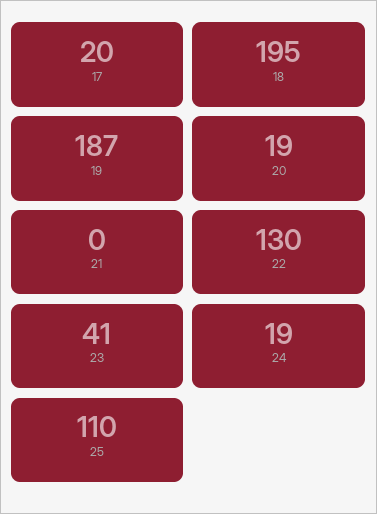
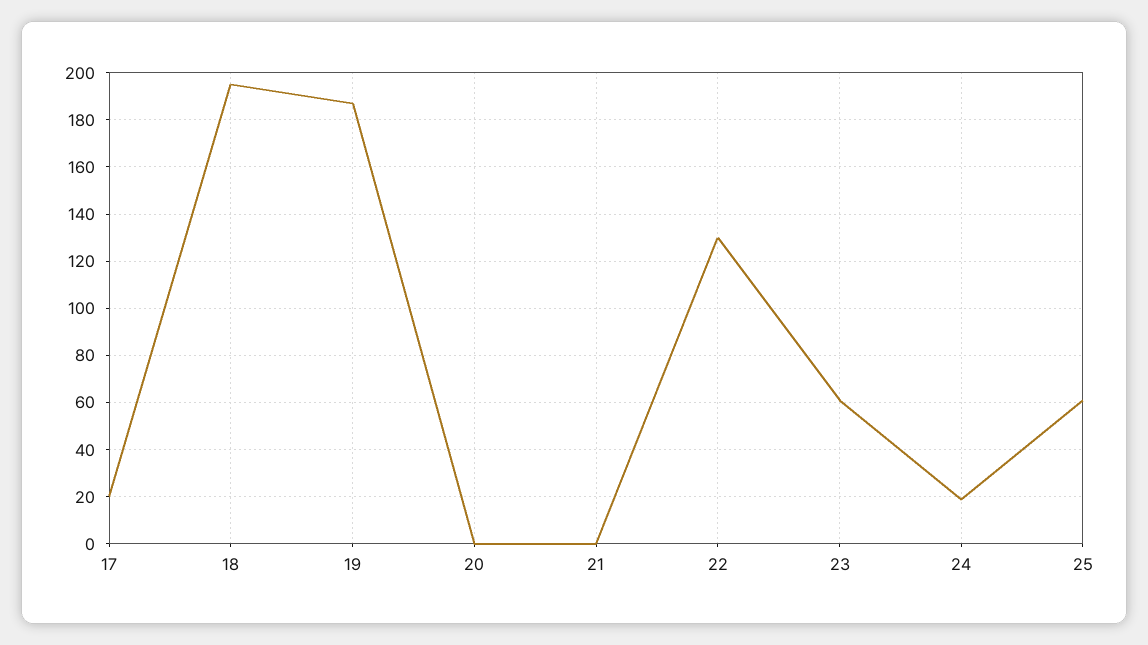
  {
    "17": 20,
    "18": 195,
    "19": 187,
-   "20": 19,
+   "20": 0,
    "21": 0,
    "22": 130,
-   "23": 41,
+   "23": 60,
    "24": 19,
-   "25": 110
+   "25": 60
  }

